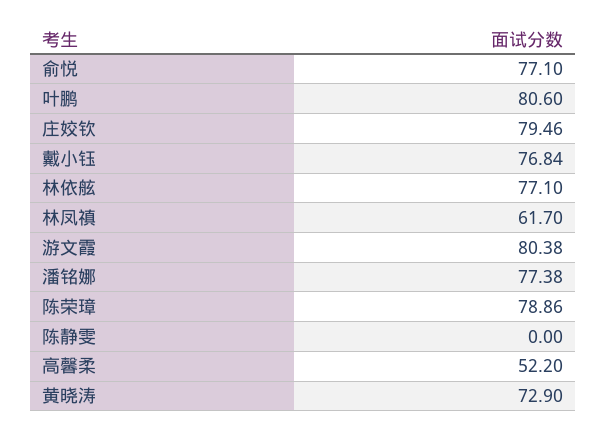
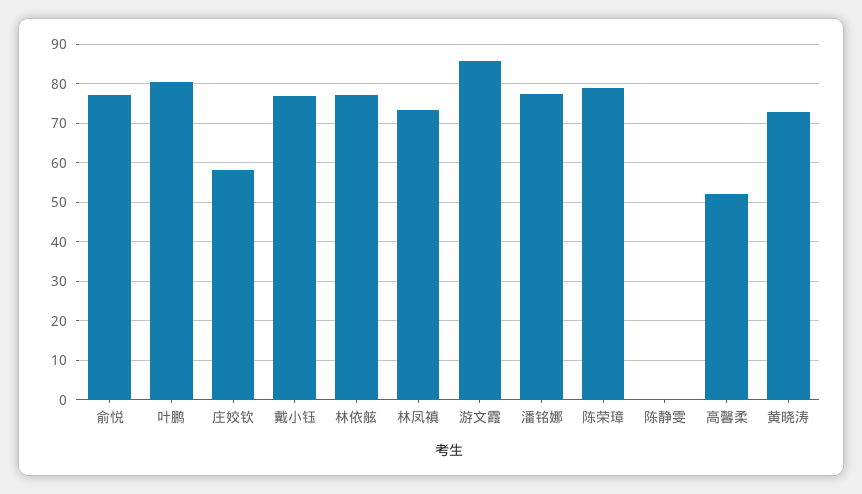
  {
    "俞悦": 77.1,
    "叶鹏": 80.6,
-   "庄姣钦": 79.46,
+   "庄姣钦": 58,
    "戴小钰": 76.84,
    "林依舷": 77.1,
-   "林凤禛": 61.7,
+   "林凤禛": 74,
-   "游文霞": 80.38,
+   "游文霞": 86,
    "潘铭娜": 77.38,
    "陈荣璋": 78.86,
    "陈静雯": 0,
    "高馨柔": 52.2,
    "黄晓涛": 72.9
  }

